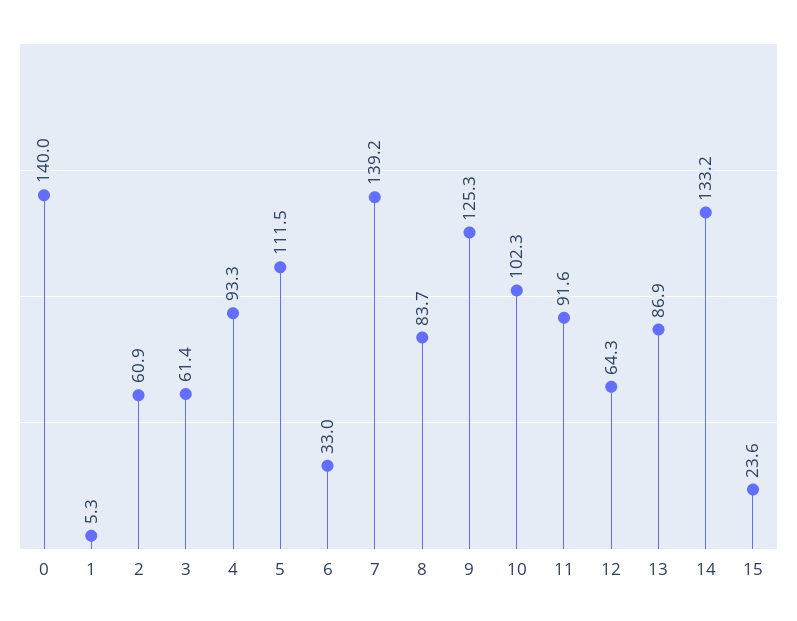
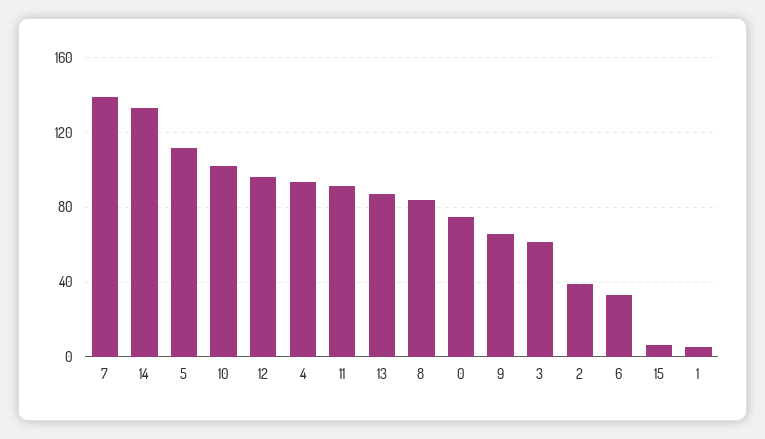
  {
-   "0": 140,
+   "0": 75,
    "1": 5.3,
-   "2": 60.9,
+   "2": 40,
    "3": 61.4,
    "4": 93.3,
    "5": 111.5,
    "6": 33,
    "7": 139.2,
    "8": 83.7,
-   "9": 125.3,
+   "9": 65,
    "10": 102.3,
    "11": 91.6,
-   "12": 64.3,
+   "12": 95,
    "13": 86.9,
    "14": 133.2,
-   "15": 23.6
+   "15": 5
  }

